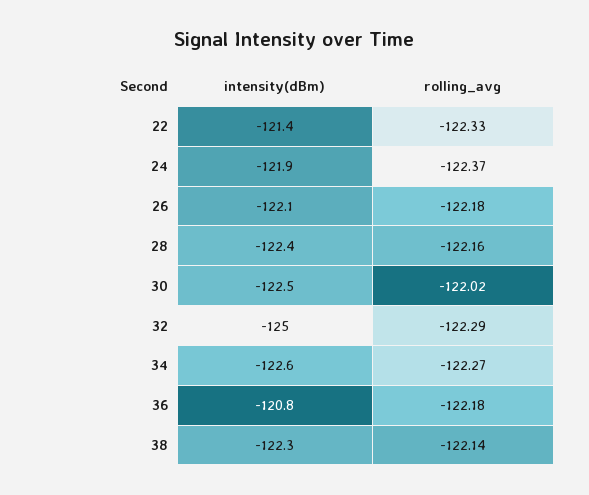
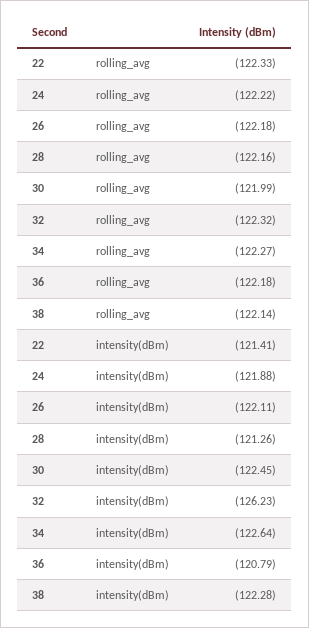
  {
    "intensity(dBm)": {
      "22": -121.41,
      "24": -121.88,
      "26": -122.11,
-     "28": -122.4,
+     "28": -121.26,
      "30": -122.45,
-     "32": -125,
+     "32": -126.23,
      "34": -122.64,
      "36": -120.79,
      "38": -122.28
    },
    "rolling_avg": {
      "22": -122.33,
-     "24": -122.37,
+     "24": -122.22,
      "26": -122.18,
      "28": -122.16,
-     "30": -122.02,
+     "30": -121.99,
-     "32": -122.29,
+     "32": -122.32,
      "34": -122.27,
      "36": -122.18,
      "38": -122.14
    }
  }

